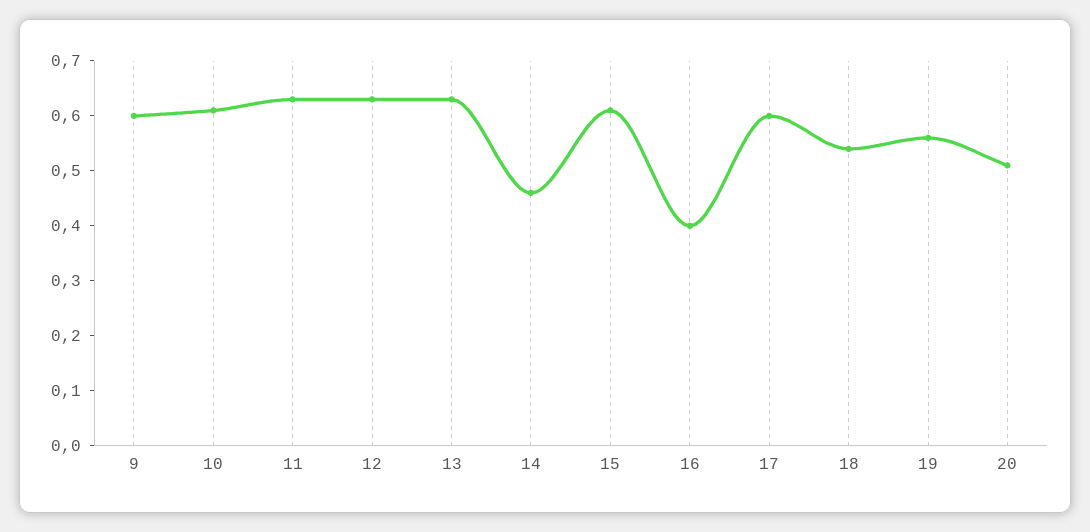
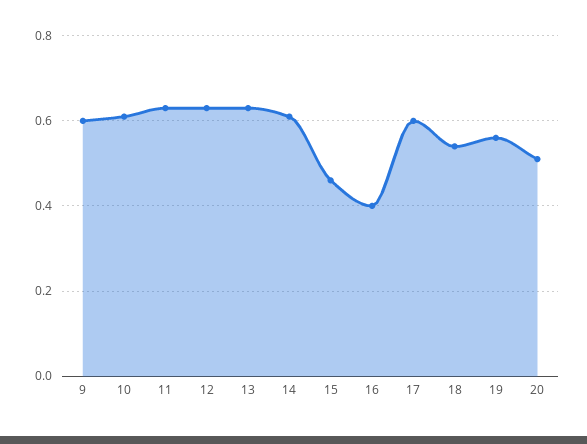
  {
    "9": 0.6,
    "10": 0.6,
    "11": 0.65,
    "12": 0.65,
    "13": 0.65,
-   "14": 0.45,
+   "14": 0.6,
-   "15": 0.6,
+   "15": 0.45,
    "16": 0.4,
    "17": 0.6,
    "18": 0.55,
    "19": 0.55,
    "20": 0.5
  }

